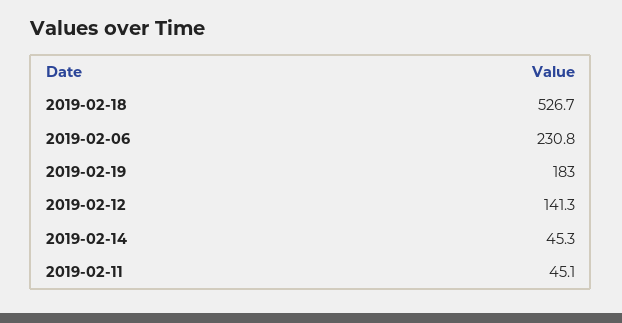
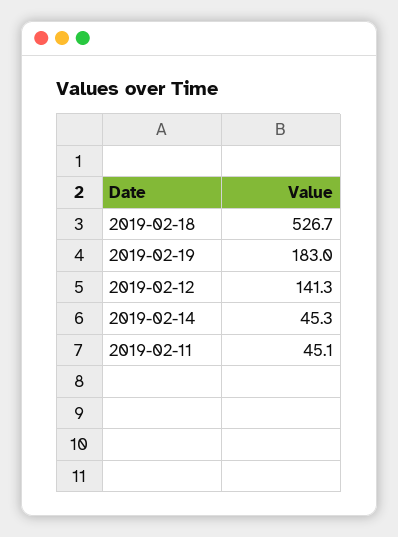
  {
    "2019-02-18": 526.7,
-   "2019-02-06": 230.8,
    "2019-02-19": 183,
    "2019-02-12": 141.3,
    "2019-02-14": 45.3,
    "2019-02-11": 45.1
  }

